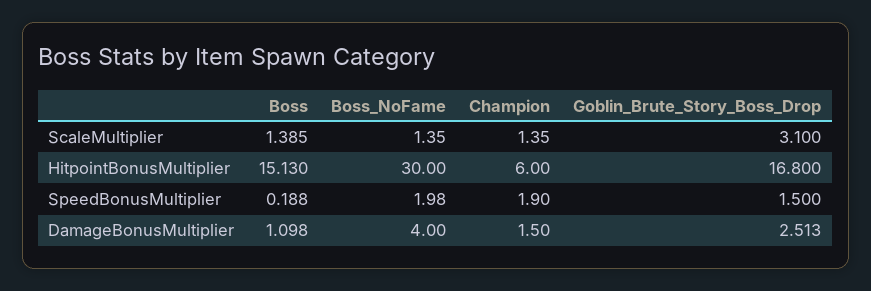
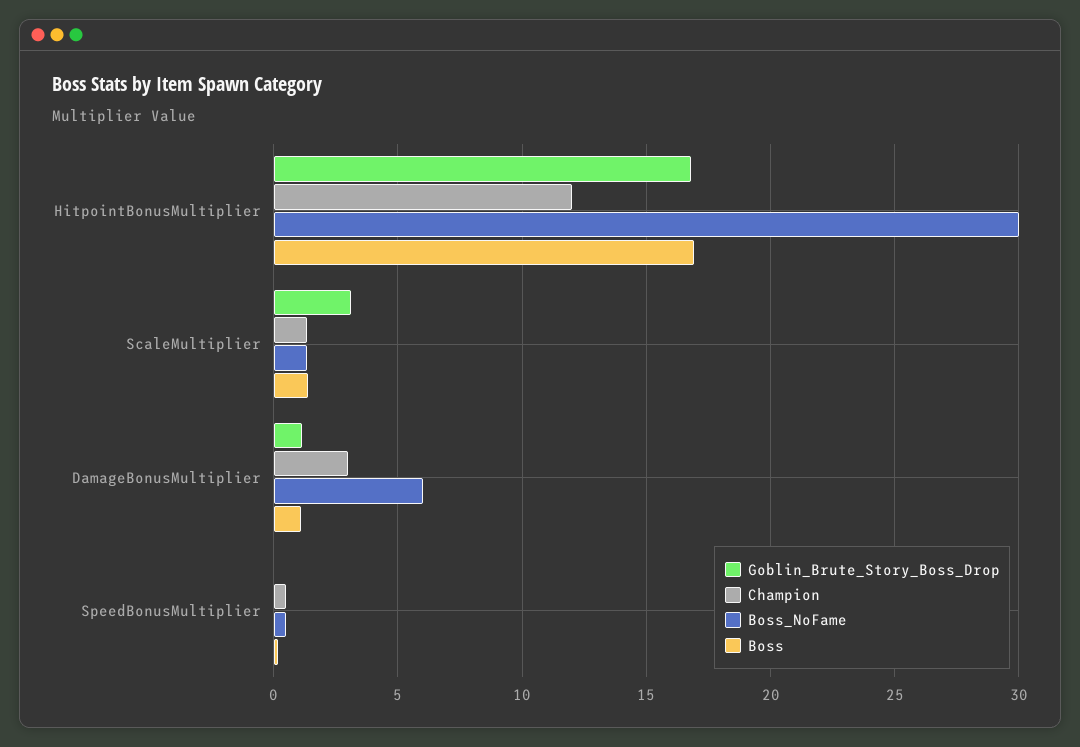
  {
    "Boss": {
      "ScaleMultiplier": 1.385,
-     "HitpointBonusMultiplier": 15.13,
+     "HitpointBonusMultiplier": 17,
      "SpeedBonusMultiplier": 0.188,
      "DamageBonusMultiplier": 1.098
    },
    "Boss_NoFame": {
      "ScaleMultiplier": 1.35,
      "HitpointBonusMultiplier": 30,
-     "SpeedBonusMultiplier": 1.98,
+     "SpeedBonusMultiplier": 0.5,
-     "DamageBonusMultiplier": 4
+     "DamageBonusMultiplier": 6
    },
    "Champion": {
      "ScaleMultiplier": 1.35,
-     "HitpointBonusMultiplier": 6,
+     "HitpointBonusMultiplier": 12,
-     "SpeedBonusMultiplier": 1.9,
+     "SpeedBonusMultiplier": 0.5,
-     "DamageBonusMultiplier": 1.5
+     "DamageBonusMultiplier": 3
    },
    "Goblin_Brute_Story_Boss_Drop": {
      "ScaleMultiplier": 3.1,
      "HitpointBonusMultiplier": 16.8,
-     "SpeedBonusMultiplier": 1.5,
+     "SpeedBonusMultiplier": 0,
-     "DamageBonusMultiplier": 2.513
+     "DamageBonusMultiplier": 1
    }
  }

